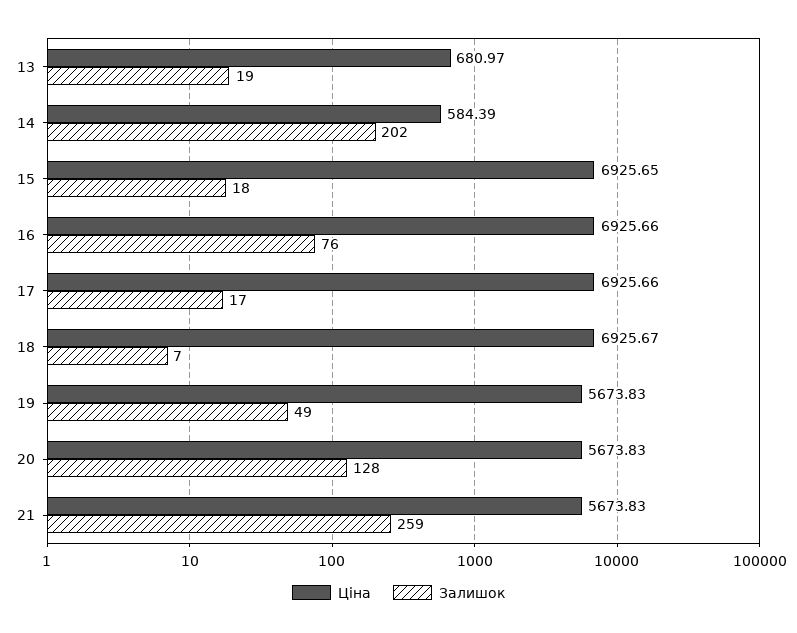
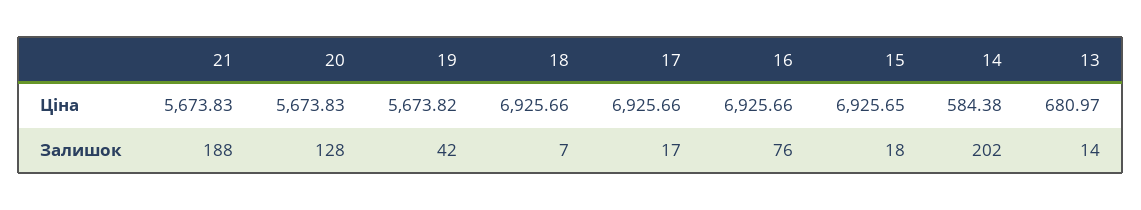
  {
    "Ціна": {
      "13": 680.97,
-     "14": 584.39,
+     "14": 584.38,
      "15": 6925.65,
      "16": 6925.66,
      "17": 6925.66,
-     "18": 6925.67,
+     "18": 6925.66,
-     "19": 5673.83,
+     "19": 5673.82,
      "20": 5673.83,
      "21": 5673.83
    },
    "Залишок": {
-     "13": 19,
+     "13": 14,
      "14": 202,
      "15": 18,
      "16": 76,
      "17": 17,
      "18": 7,
-     "19": 49,
+     "19": 42,
      "20": 128,
-     "21": 259
+     "21": 188
    }
  }

